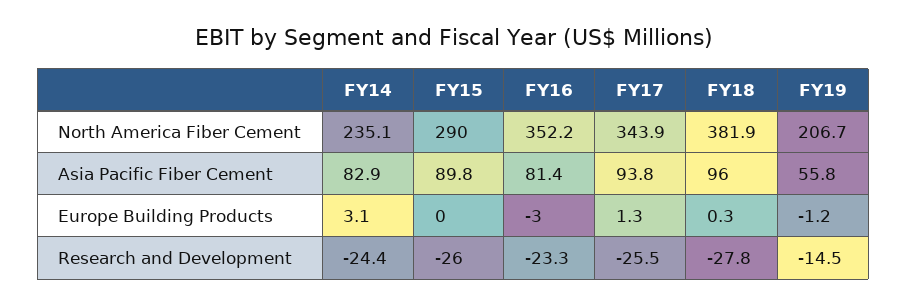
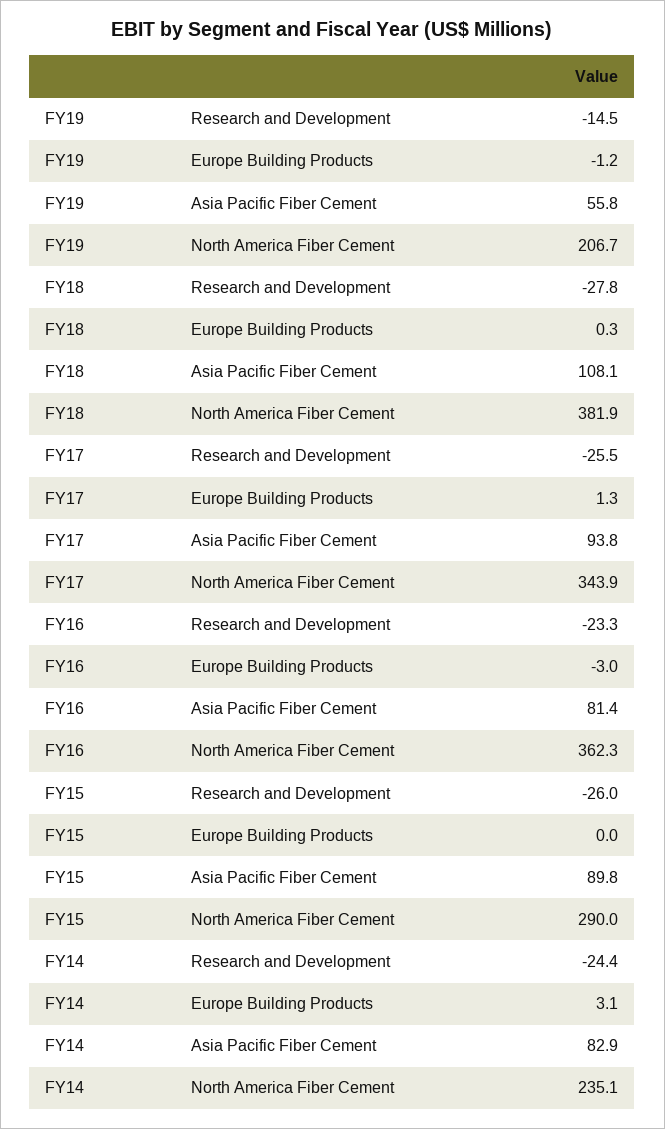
  {
    "FY14": {
      "North America Fiber Cement": 235.1,
      "Asia Pacific Fiber Cement": 82.9,
      "Europe Building Products": 3.1,
      "Research and Development": -24.4
    },
    "FY15": {
      "North America Fiber Cement": 290,
      "Asia Pacific Fiber Cement": 89.8,
      "Europe Building Products": 0,
      "Research and Development": -26
    },
    "FY16": {
-     "North America Fiber Cement": 352.2,
+     "North America Fiber Cement": 362.3,
      "Asia Pacific Fiber Cement": 81.4,
      "Europe Building Products": -3,
      "Research and Development": -23.3
    },
    "FY17": {
      "North America Fiber Cement": 343.9,
      "Asia Pacific Fiber Cement": 93.8,
      "Europe Building Products": 1.3,
      "Research and Development": -25.5
    },
    "FY18": {
      "North America Fiber Cement": 381.9,
-     "Asia Pacific Fiber Cement": 96,
+     "Asia Pacific Fiber Cement": 108.1,
      "Europe Building Products": 0.3,
      "Research and Development": -27.8
    },
    "FY19": {
      "North America Fiber Cement": 206.7,
      "Asia Pacific Fiber Cement": 55.8,
      "Europe Building Products": -1.2,
      "Research and Development": -14.5
    }
  }

